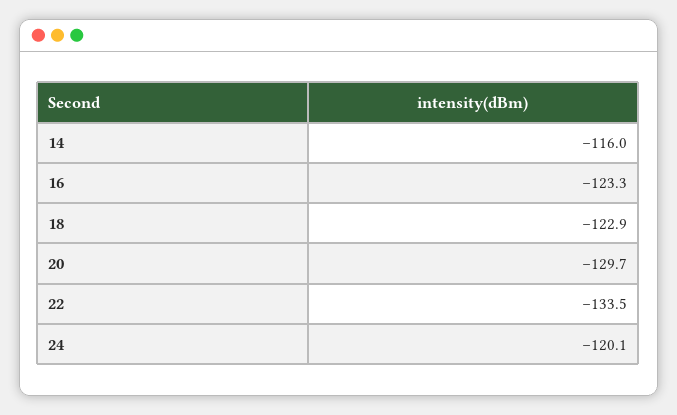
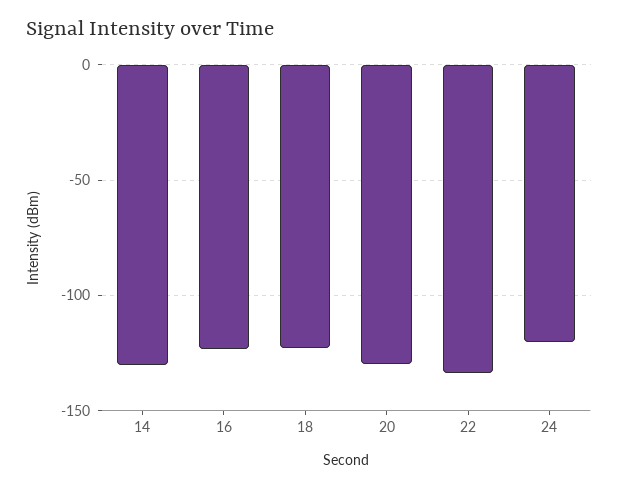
  {
-   "14": -116,
+   "14": -130,
    "16": -123.3,
    "18": -122.9,
    "20": -129.7,
    "22": -133.5,
    "24": -120.1
  }

